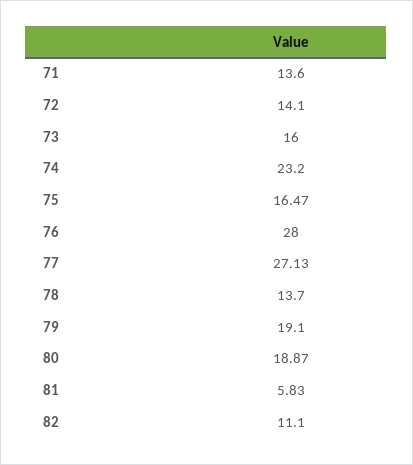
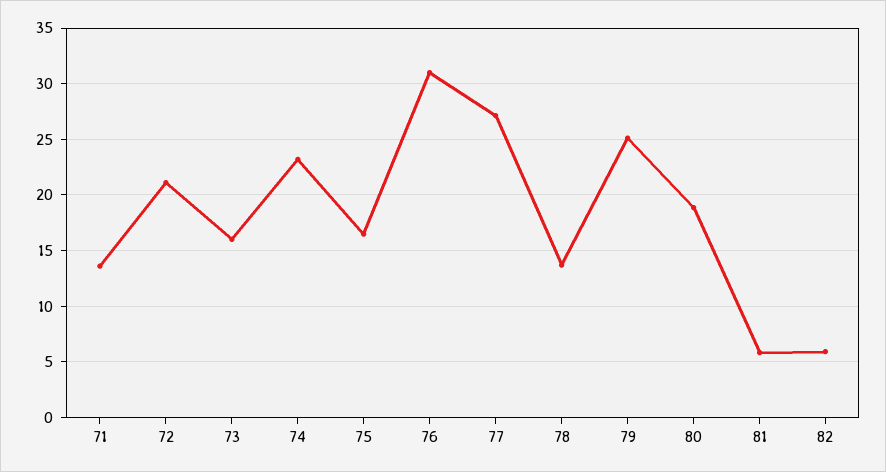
  {
    "71": 13.6,
-   "72": 14.1,
+   "72": 21,
    "73": 16,
    "74": 23.2,
    "75": 16.47,
-   "76": 28,
+   "76": 31,
    "77": 27.13,
    "78": 13.7,
-   "79": 19.1,
+   "79": 25,
    "80": 18.87,
    "81": 5.83,
-   "82": 11.1
+   "82": 6
  }

